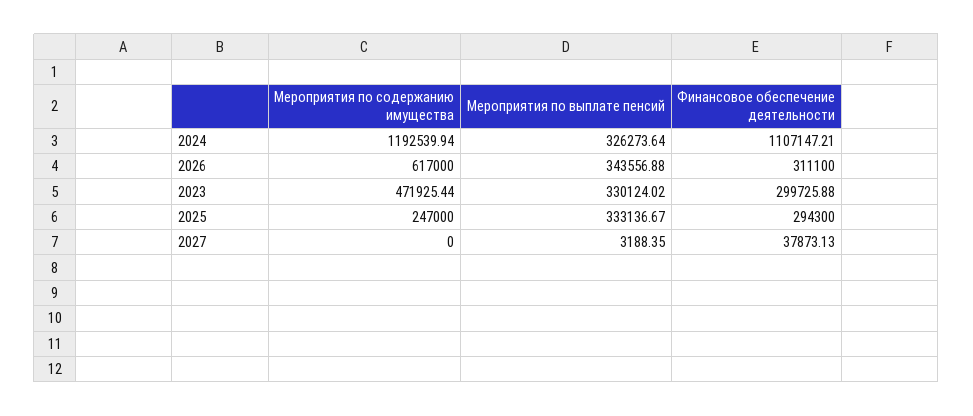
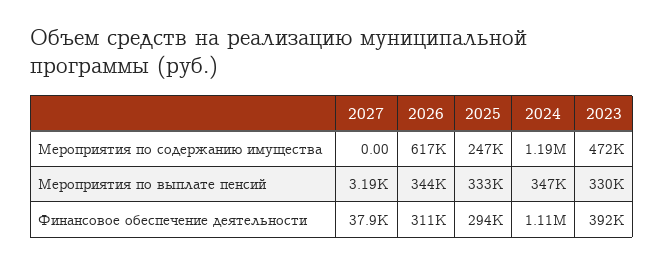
  {
    "Мероприятия по содержанию имущества": {
      "2024": 1192539.94,
      "2026": 617000,
      "2023": 471925.44,
      "2025": 247000,
      "2027": 0
    },
    "Мероприятия по выплате пенсий": {
-     "2024": 326273.64,
+     "2024": 347000,
      "2026": 343556.88,
      "2023": 330124.02,
      "2025": 333136.67,
      "2027": 3188.35
    },
    "Финансовое обеспечение деятельности": {
      "2024": 1107147.21,
      "2026": 311100,
-     "2023": 299725.88,
+     "2023": 392000,
      "2025": 294300,
      "2027": 37873.13
    }
  }

